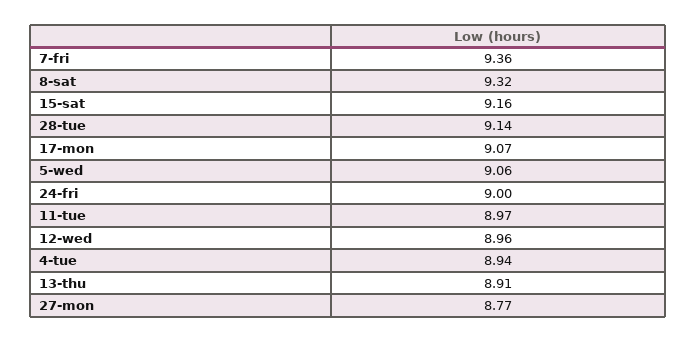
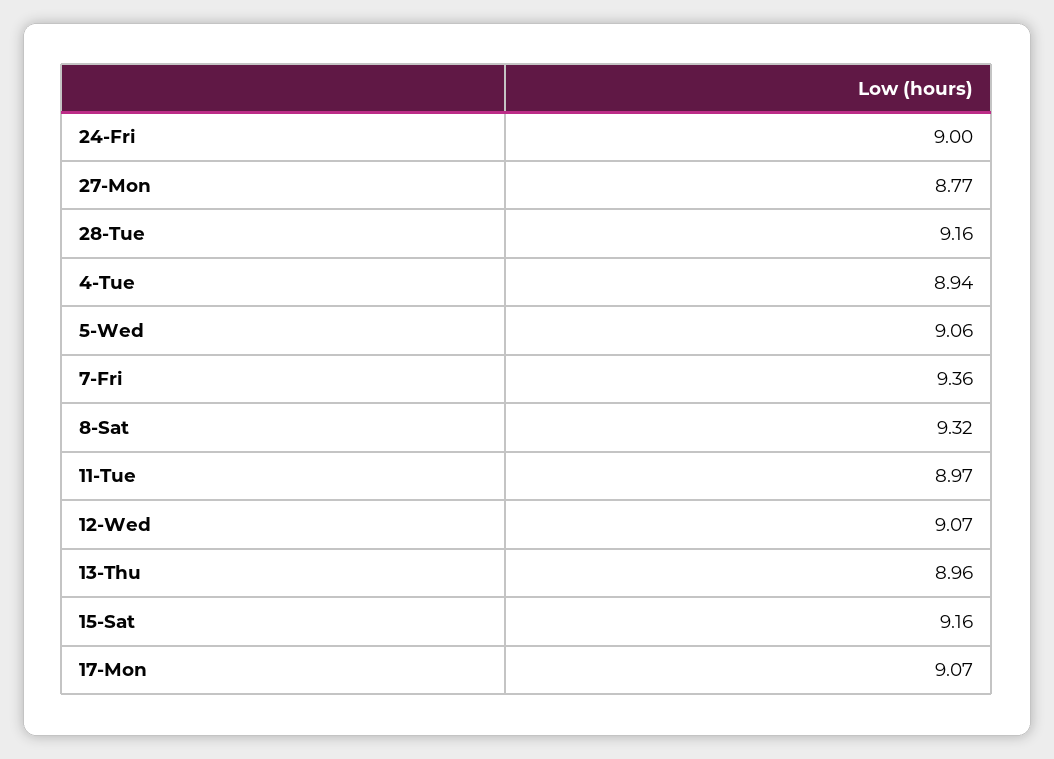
  {
    "7-fri": 9.36,
    "8-sat": 9.32,
    "15-sat": 9.16,
-   "28-tue": 9.14,
+   "28-tue": 9.16,
    "17-mon": 9.07,
    "5-wed": 9.06,
    "24-fri": 9,
    "11-tue": 8.97,
-   "12-wed": 8.96,
+   "12-wed": 9.07,
    "4-tue": 8.94,
-   "13-thu": 8.91,
+   "13-thu": 8.96,
    "27-mon": 8.77
  }

